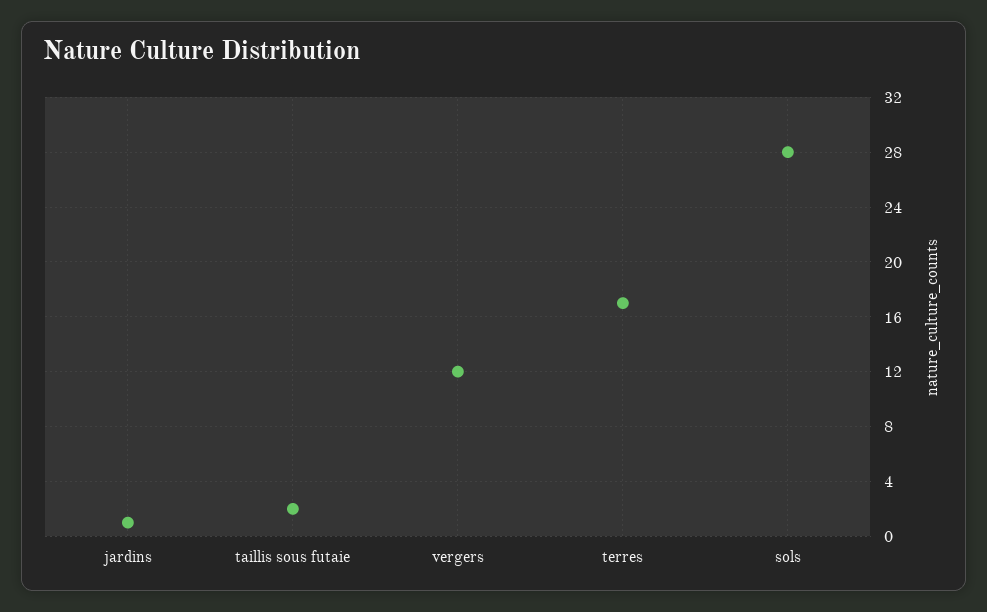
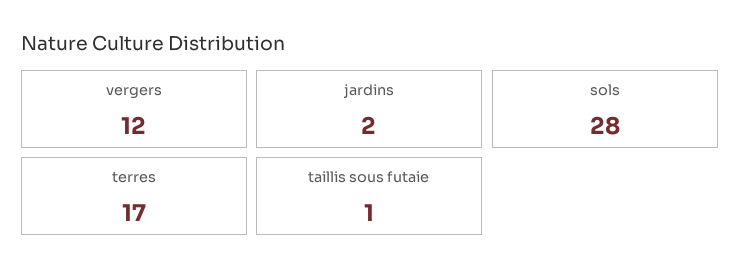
  {
-   "jardins": 1,
+   "jardins": 2,
-   "taillis sous futaie": 2,
+   "taillis sous futaie": 1,
    "vergers": 12,
    "terres": 17,
    "sols": 28
  }

